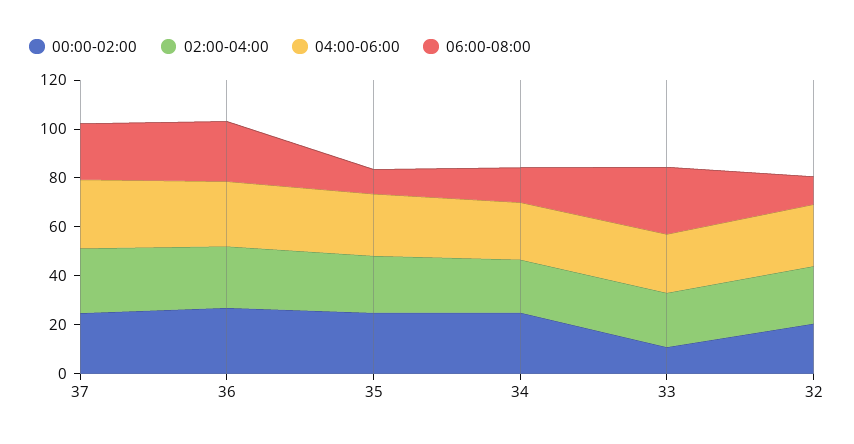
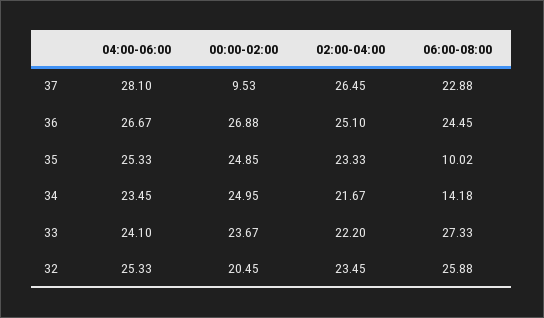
  {
    "00:00-02:00": {
-     "37": 25,
+     "37": 9.53,
      "36": 26.88,
      "35": 24.85,
      "34": 24.95,
-     "33": 10,
+     "33": 23.67,
      "32": 20.45
    },
    "02:00-04:00": {
      "37": 26.45,
      "36": 25.1,
      "35": 23.33,
      "34": 21.67,
      "33": 22.2,
      "32": 23.45
    },
    "04:00-06:00": {
      "37": 28.1,
      "36": 26.67,
      "35": 25.33,
      "34": 23.45,
      "33": 24.1,
      "32": 25.33
    },
    "06:00-08:00": {
      "37": 22.88,
      "36": 24.45,
      "35": 10.02,
      "34": 14.18,
      "33": 27.33,
-     "32": 10
+     "32": 25.88
    }
  }

